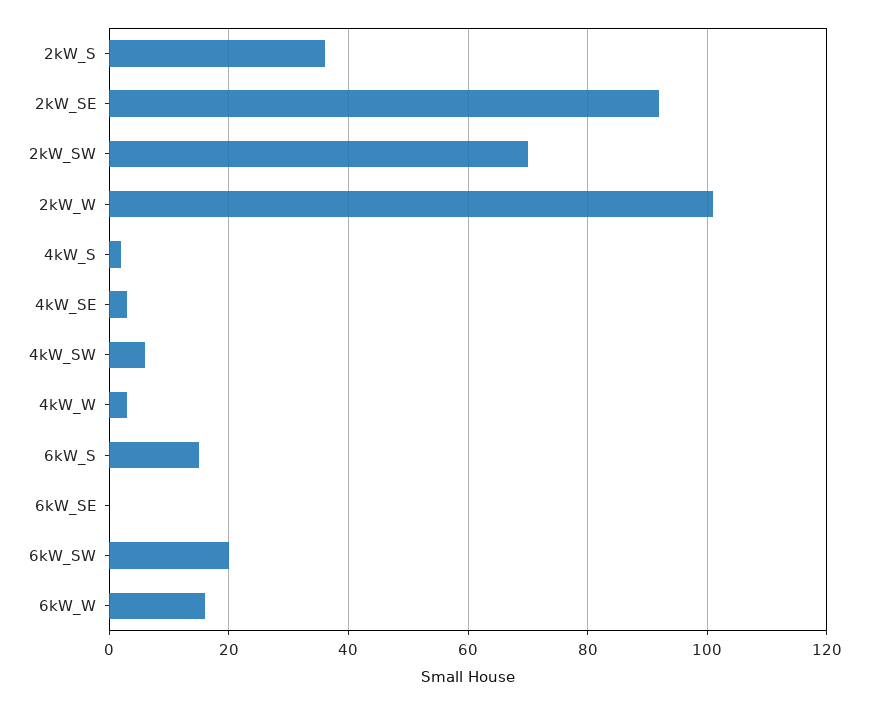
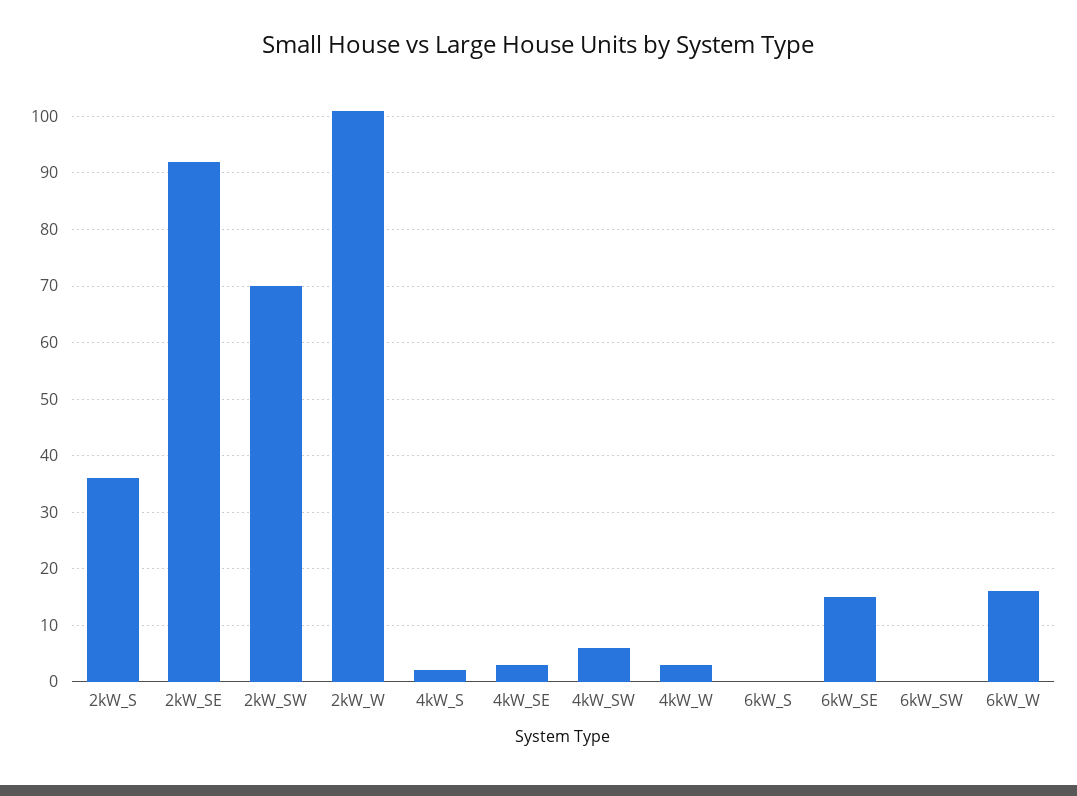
  {
    "2kW_S": 35,
    "2kW_SE": 90,
    "2kW_SW": 70,
    "2kW_W": 100,
    "4kW_S": 0,
    "4kW_SE": 5,
    "4kW_SW": 5,
    "4kW_W": 5,
-   "6kW_S": 15,
+   "6kW_S": 0,
-   "6kW_SE": 0,
+   "6kW_SE": 15,
-   "6kW_SW": 20,
+   "6kW_SW": 0,
    "6kW_W": 15
  }

